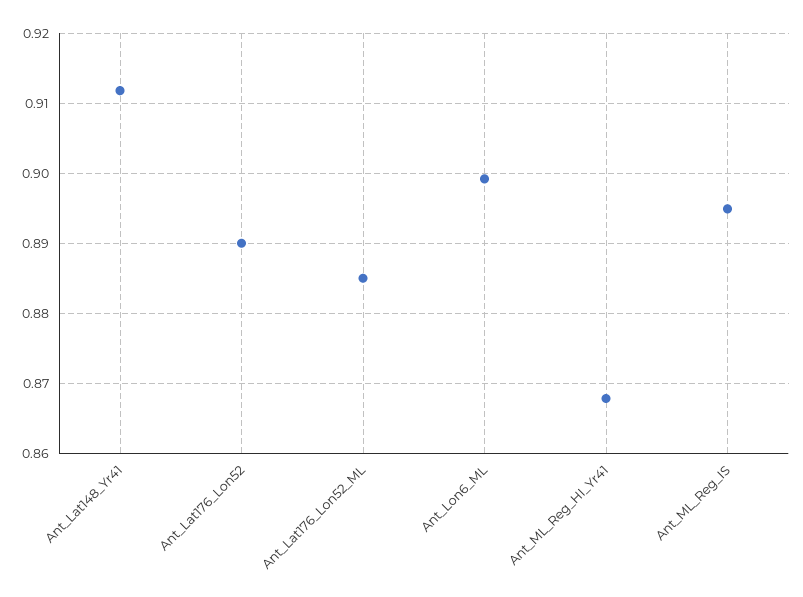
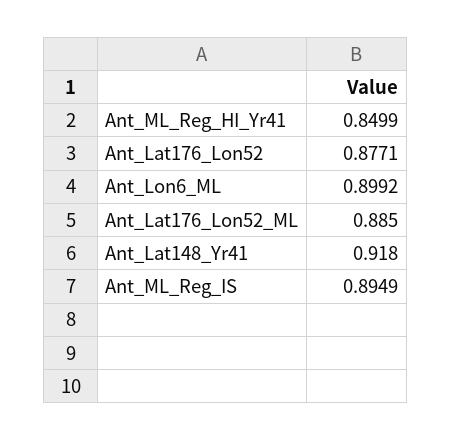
  {
-   "Ant_Lat148_Yr41": 0.912,
+   "Ant_Lat148_Yr41": 0.918,
-   "Ant_Lat176_Lon52": 0.89,
+   "Ant_Lat176_Lon52": 0.8771,
    "Ant_Lat176_Lon52_ML": 0.885,
    "Ant_Lon6_ML": 0.8992,
-   "Ant_ML_Reg_HI_Yr41": 0.868,
+   "Ant_ML_Reg_HI_Yr41": 0.8499,
    "Ant_ML_Reg_IS": 0.8949
  }

